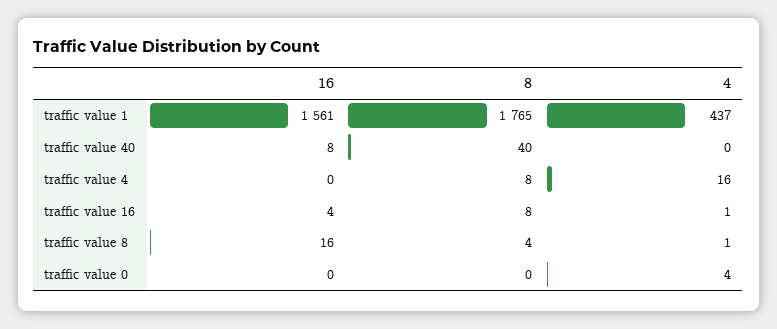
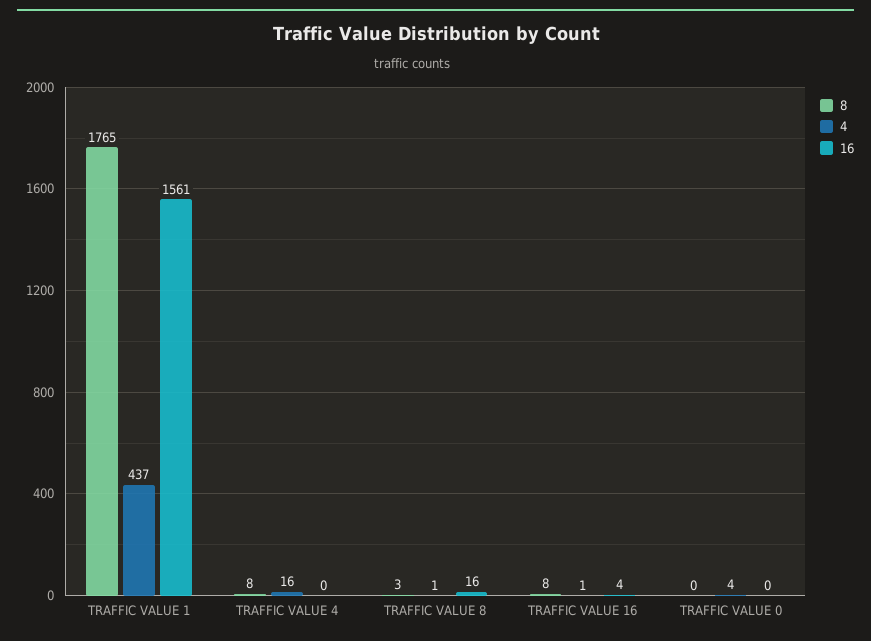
  {
    "16": {
      "traffic value 1": 1561,
-     "traffic value 40": 8,
      "traffic value 4": 0,
      "traffic value 16": 4,
      "traffic value 8": 16,
      "traffic value 0": 0
    },
    "8": {
      "traffic value 1": 1765,
-     "traffic value 40": 40,
      "traffic value 4": 8,
      "traffic value 16": 8,
-     "traffic value 8": 4,
+     "traffic value 8": 3,
      "traffic value 0": 0
    },
    "4": {
      "traffic value 1": 437,
-     "traffic value 40": 0,
      "traffic value 4": 16,
      "traffic value 16": 1,
      "traffic value 8": 1,
      "traffic value 0": 4
    }
  }

